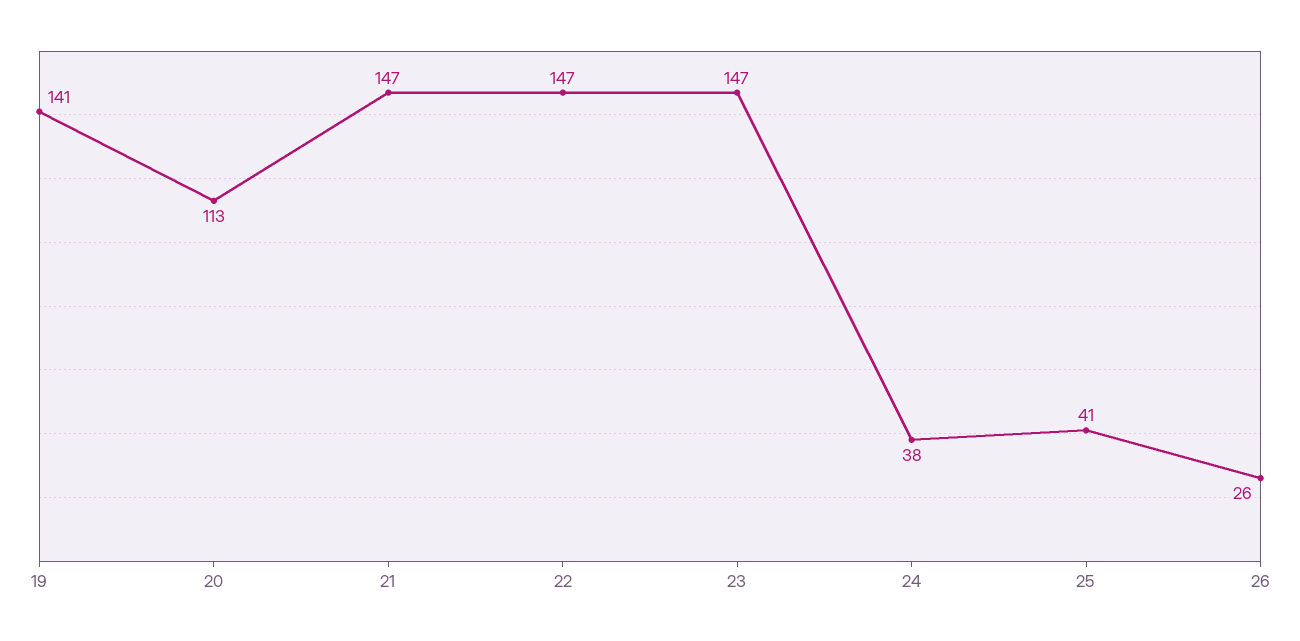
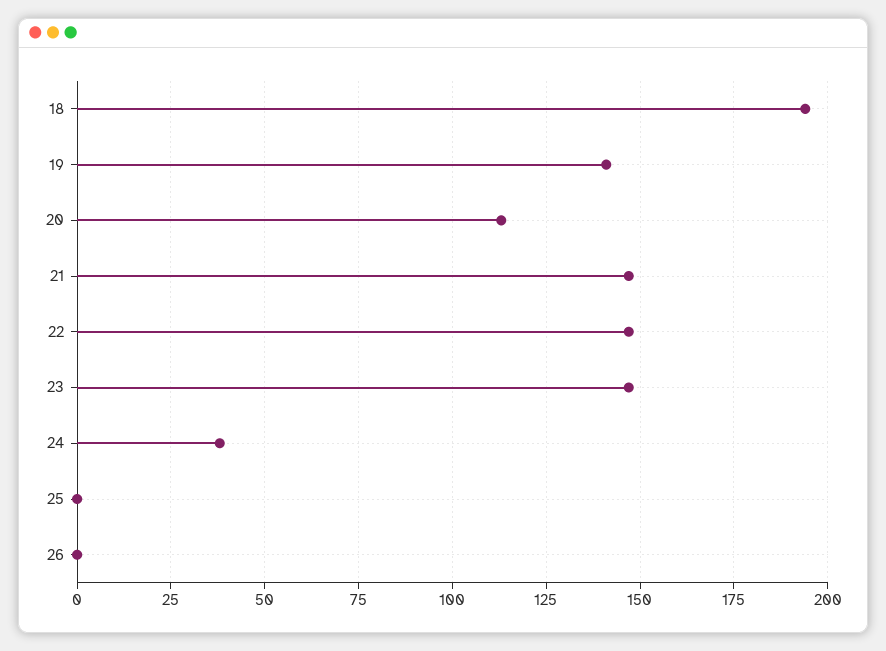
  {
    "19": 141,
    "20": 113,
    "21": 147,
    "22": 147,
    "23": 147,
    "24": 38,
-   "25": 41,
+   "25": 0,
-   "26": 26
+   "26": 0,
+   "18": 195
  }

